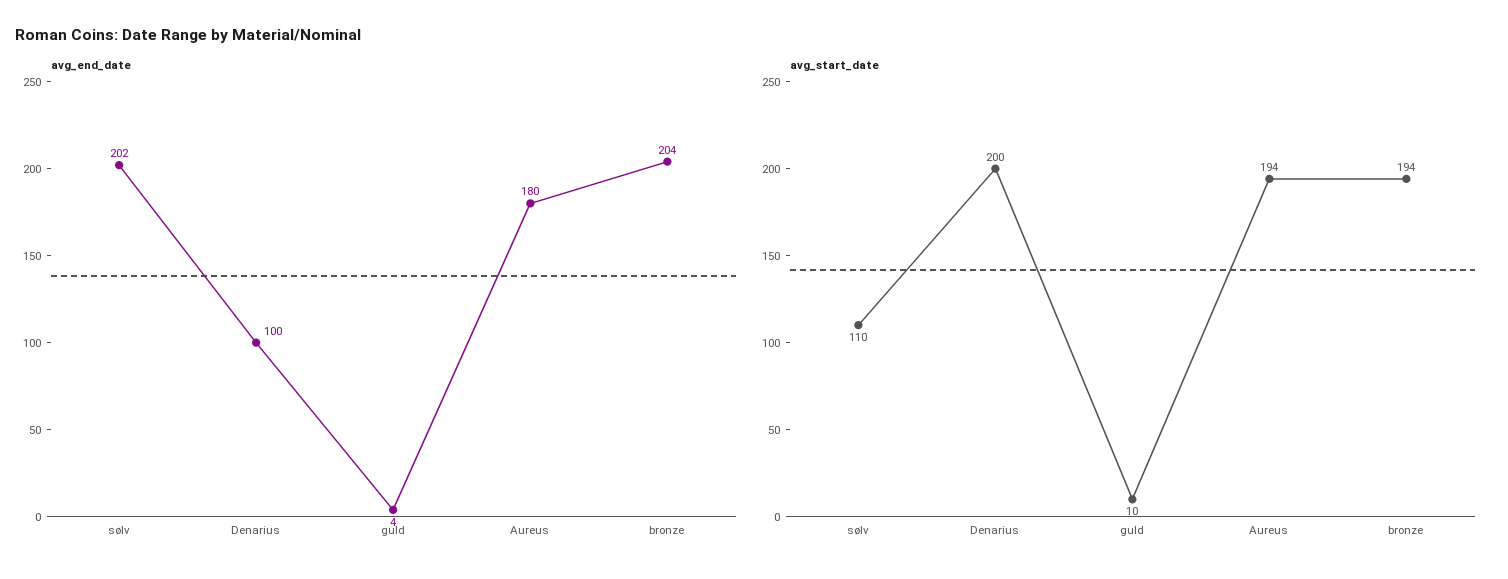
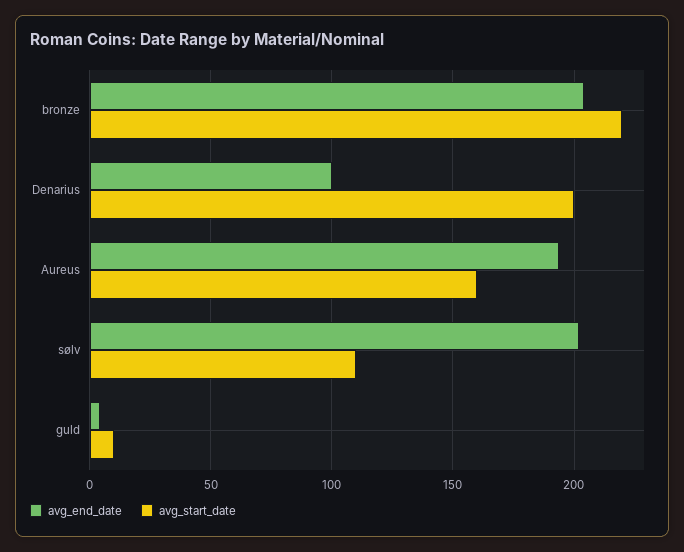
  {
    "avg_end_date": {
      "sølv": 202,
      "Denarius": 100,
      "guld": 4,
-     "Aureus": 180,
+     "Aureus": 195,
      "bronze": 204
    },
    "avg_start_date": {
      "sølv": 110,
      "Denarius": 200,
      "guld": 10,
-     "Aureus": 194,
+     "Aureus": 160,
-     "bronze": 194
+     "bronze": 220
    }
  }

